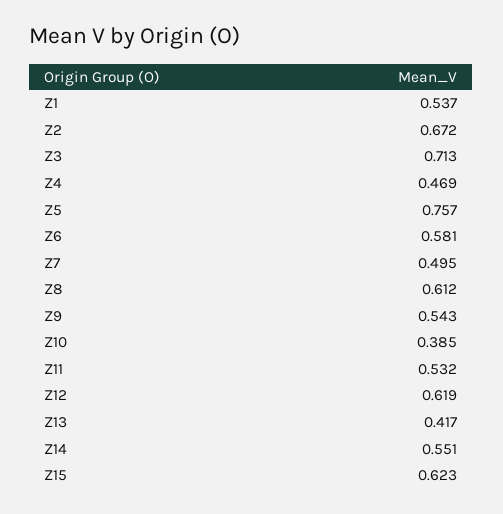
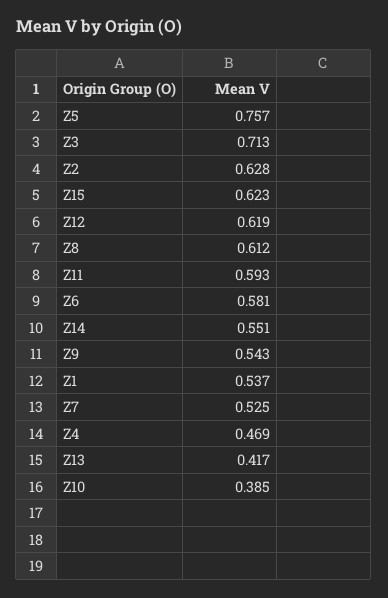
  {
    "Z1": 0.537,
-   "Z2": 0.672,
+   "Z2": 0.628,
    "Z3": 0.713,
    "Z4": 0.469,
    "Z5": 0.757,
    "Z6": 0.581,
-   "Z7": 0.495,
+   "Z7": 0.525,
    "Z8": 0.612,
    "Z9": 0.543,
    "Z10": 0.385,
-   "Z11": 0.532,
+   "Z11": 0.593,
    "Z12": 0.619,
    "Z13": 0.417,
    "Z14": 0.551,
    "Z15": 0.623
  }

